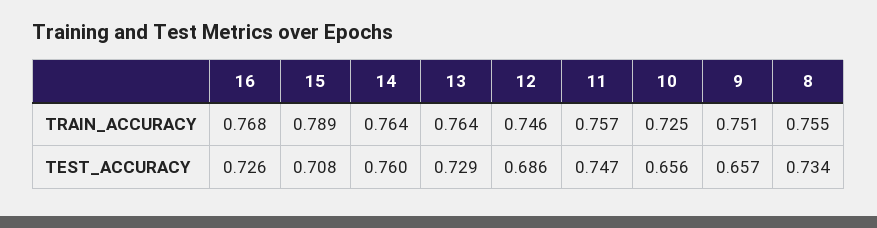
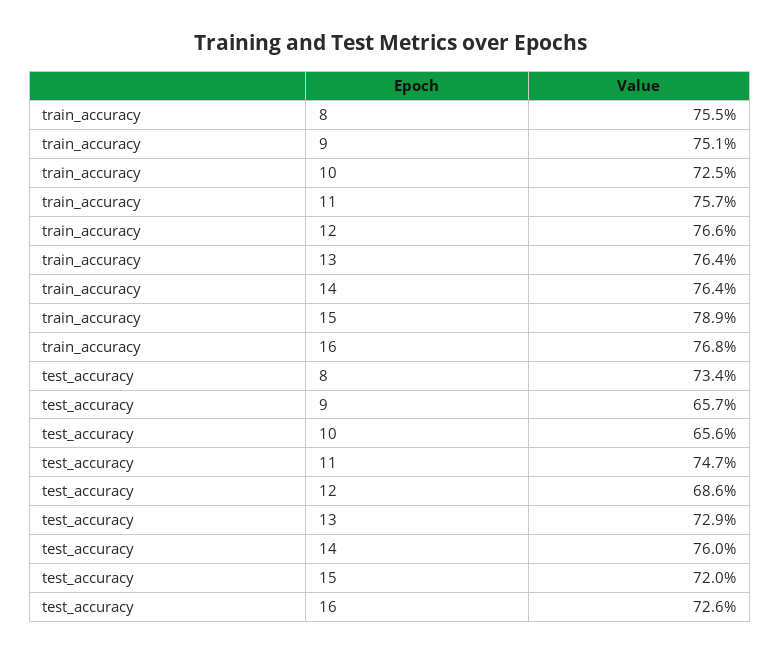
  {
    "16": {
      "TRAIN_ACCURACY": 0.768,
      "TEST_ACCURACY": 0.726
    },
    "15": {
      "TRAIN_ACCURACY": 0.789,
-     "TEST_ACCURACY": 0.708
+     "TEST_ACCURACY": 0.72
    },
    "14": {
      "TRAIN_ACCURACY": 0.764,
      "TEST_ACCURACY": 0.76
    },
    "13": {
      "TRAIN_ACCURACY": 0.764,
      "TEST_ACCURACY": 0.729
    },
    "12": {
-     "TRAIN_ACCURACY": 0.746,
+     "TRAIN_ACCURACY": 0.766,
      "TEST_ACCURACY": 0.686
    },
    "11": {
      "TRAIN_ACCURACY": 0.757,
      "TEST_ACCURACY": 0.747
    },
    "10": {
      "TRAIN_ACCURACY": 0.725,
      "TEST_ACCURACY": 0.656
    },
    "9": {
      "TRAIN_ACCURACY": 0.751,
      "TEST_ACCURACY": 0.657
    },
    "8": {
      "TRAIN_ACCURACY": 0.755,
      "TEST_ACCURACY": 0.734
    }
  }

